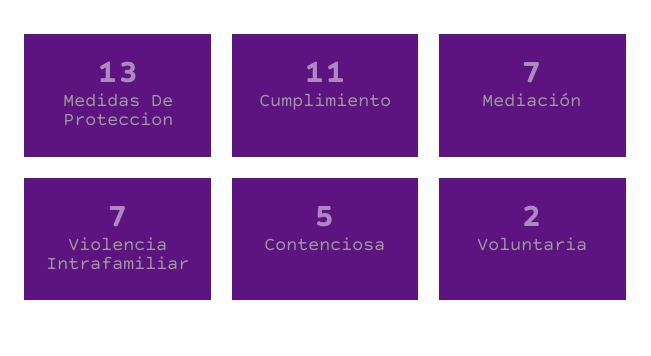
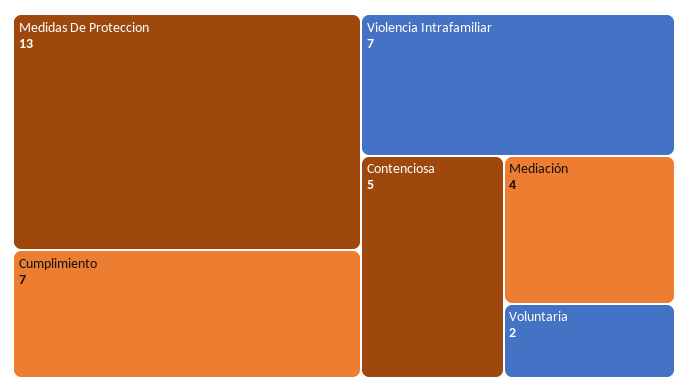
  {
    "Medidas De Proteccion": 13,
-   "Cumplimiento": 11,
+   "Cumplimiento": 7,
-   "Mediación": 7,
+   "Mediación": 4,
    "Violencia Intrafamiliar": 7,
    "Contenciosa": 5,
    "Voluntaria": 2
  }

